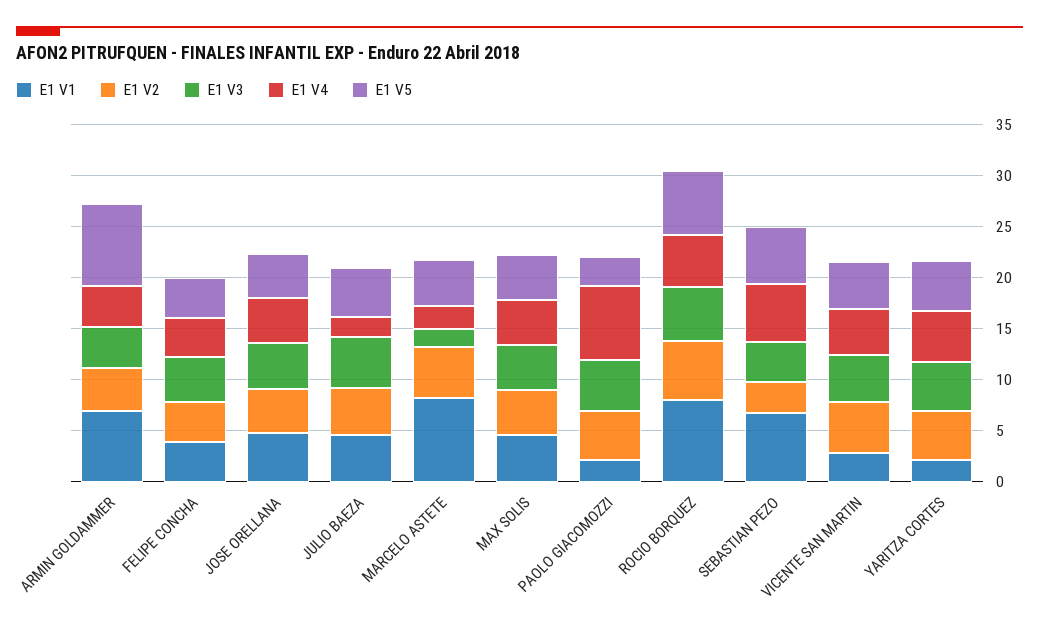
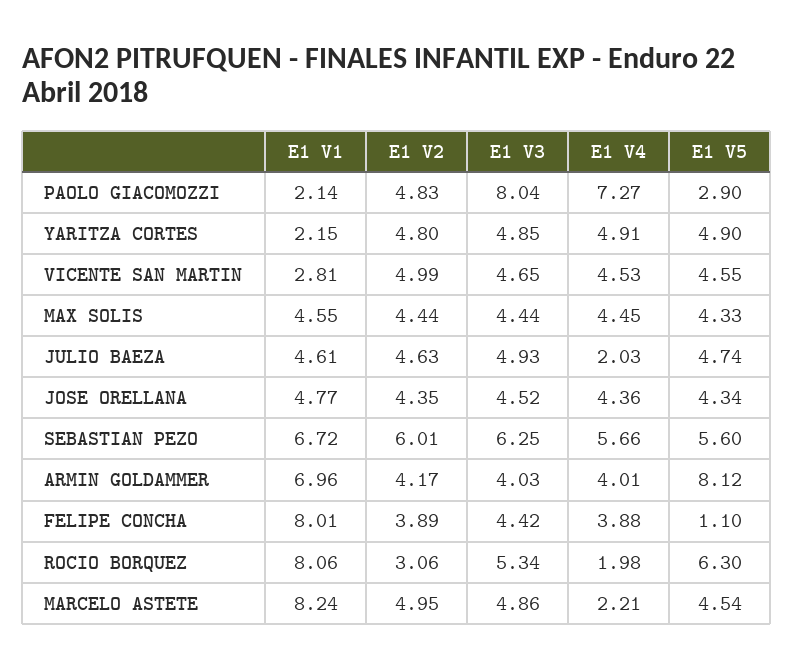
  {
    "E1 V1": {
      "ARMIN GOLDAMMER": 6.96,
-     "FELIPE CONCHA": 4,
+     "FELIPE CONCHA": 8.01,
      "JOSE ORELLANA": 4.77,
      "JULIO BAEZA": 4.61,
      "MARCELO ASTETE": 8.24,
      "MAX SOLIS": 4.55,
      "PAOLO GIACOMOZZI": 2.14,
      "ROCIO BORQUEZ": 8.06,
      "SEBASTIAN PEZO": 6.72,
      "VICENTE SAN MARTIN": 2.81,
      "YARITZA CORTES": 2.15
    },
    "E1 V2": {
      "ARMIN GOLDAMMER": 4.17,
      "FELIPE CONCHA": 3.89,
      "JOSE ORELLANA": 4.35,
      "JULIO BAEZA": 4.63,
      "MARCELO ASTETE": 4.95,
      "MAX SOLIS": 4.44,
      "PAOLO GIACOMOZZI": 4.83,
-     "ROCIO BORQUEZ": 6,
+     "ROCIO BORQUEZ": 3.06,
-     "SEBASTIAN PEZO": 3,
+     "SEBASTIAN PEZO": 6.01,
      "VICENTE SAN MARTIN": 4.99,
      "YARITZA CORTES": 4.8
    },
    "E1 V3": {
      "ARMIN GOLDAMMER": 4.03,
      "FELIPE CONCHA": 4.42,
      "JOSE ORELLANA": 4.52,
      "JULIO BAEZA": 4.93,
-     "MARCELO ASTETE": 2,
+     "MARCELO ASTETE": 4.86,
      "MAX SOLIS": 4.44,
-     "PAOLO GIACOMOZZI": 5,
+     "PAOLO GIACOMOZZI": 8.04,
      "ROCIO BORQUEZ": 5.34,
-     "SEBASTIAN PEZO": 4,
+     "SEBASTIAN PEZO": 6.25,
      "VICENTE SAN MARTIN": 4.65,
      "YARITZA CORTES": 4.85
    },
    "E1 V4": {
      "ARMIN GOLDAMMER": 4.01,
      "FELIPE CONCHA": 3.88,
      "JOSE ORELLANA": 4.36,
      "JULIO BAEZA": 2.03,
      "MARCELO ASTETE": 2.21,
      "MAX SOLIS": 4.45,
      "PAOLO GIACOMOZZI": 7.27,
-     "ROCIO BORQUEZ": 5,
+     "ROCIO BORQUEZ": 1.98,
      "SEBASTIAN PEZO": 5.66,
      "VICENTE SAN MARTIN": 4.53,
      "YARITZA CORTES": 4.91
    },
    "E1 V5": {
      "ARMIN GOLDAMMER": 8.12,
-     "FELIPE CONCHA": 4,
+     "FELIPE CONCHA": 1.1,
      "JOSE ORELLANA": 4.34,
      "JULIO BAEZA": 4.74,
      "MARCELO ASTETE": 4.54,
      "MAX SOLIS": 4.33,
      "PAOLO GIACOMOZZI": 2.9,
      "ROCIO BORQUEZ": 6.3,
      "SEBASTIAN PEZO": 5.6,
      "VICENTE SAN MARTIN": 4.55,
      "YARITZA CORTES": 4.9
    }
  }

